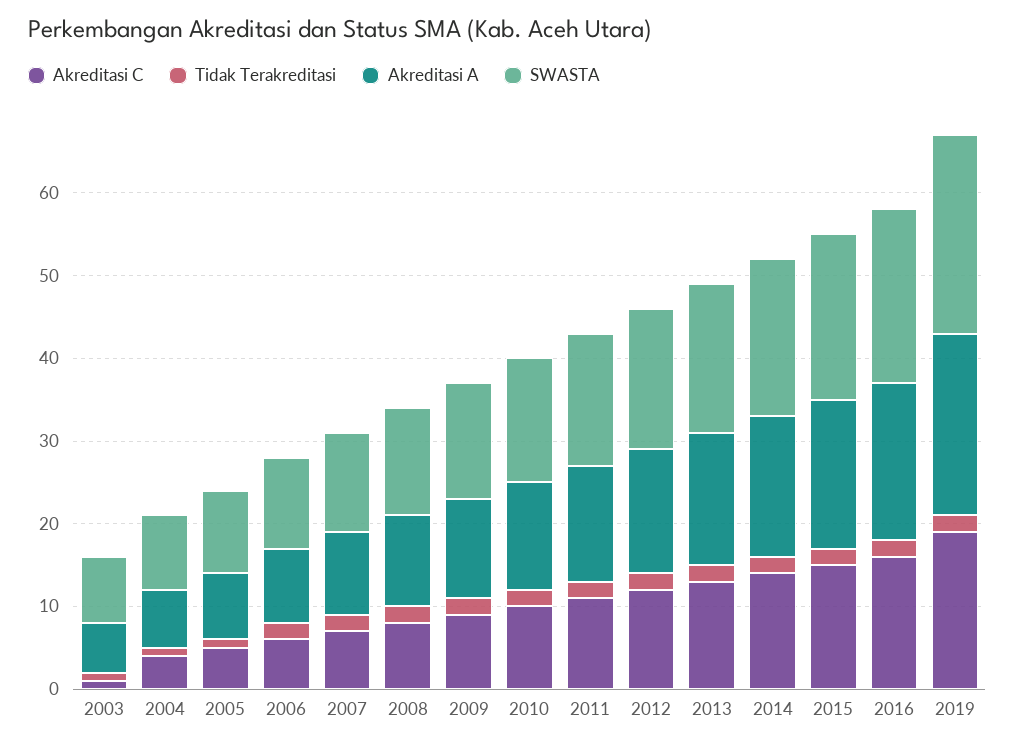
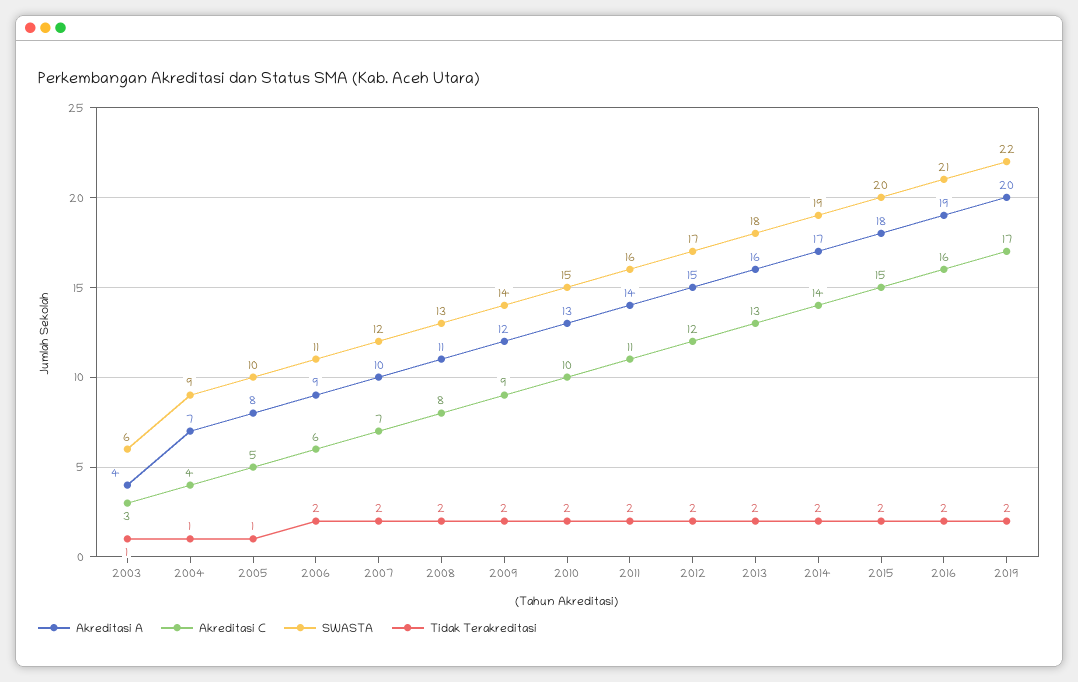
  {
    "Akreditasi C": {
-     "2003": 1,
+     "2003": 3,
      "2004": 4,
      "2005": 5,
      "2006": 6,
      "2007": 7,
      "2008": 8,
      "2009": 9,
      "2010": 10,
      "2011": 11,
      "2012": 12,
      "2013": 13,
      "2014": 14,
      "2015": 15,
      "2016": 16,
-     "2019": 19
+     "2019": 17
    },
    "Tidak Terakreditasi": {
      "2003": 1,
      "2004": 1,
      "2005": 1,
      "2006": 2,
      "2007": 2,
      "2008": 2,
      "2009": 2,
      "2010": 2,
      "2011": 2,
      "2012": 2,
      "2013": 2,
      "2014": 2,
      "2015": 2,
      "2016": 2,
      "2019": 2
    },
    "Akreditasi A": {
-     "2003": 6,
+     "2003": 4,
      "2004": 7,
      "2005": 8,
      "2006": 9,
      "2007": 10,
      "2008": 11,
      "2009": 12,
      "2010": 13,
      "2011": 14,
      "2012": 15,
      "2013": 16,
      "2014": 17,
      "2015": 18,
      "2016": 19,
-     "2019": 22
+     "2019": 20
    },
    "SWASTA": {
-     "2003": 8,
+     "2003": 6,
      "2004": 9,
      "2005": 10,
      "2006": 11,
      "2007": 12,
      "2008": 13,
      "2009": 14,
      "2010": 15,
      "2011": 16,
      "2012": 17,
      "2013": 18,
      "2014": 19,
      "2015": 20,
      "2016": 21,
-     "2019": 24
+     "2019": 22
    }
  }

